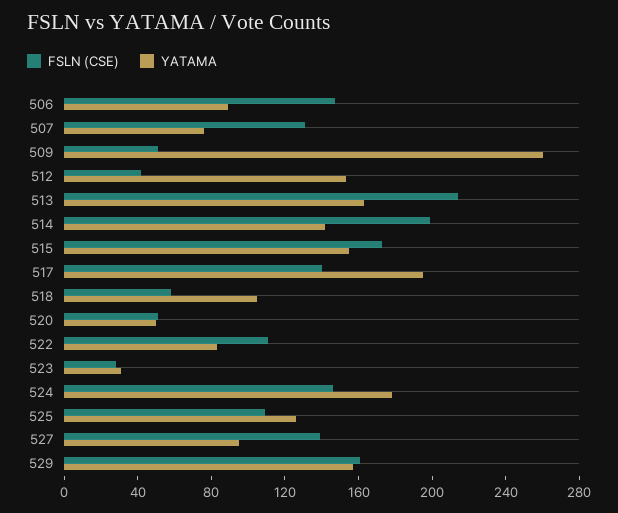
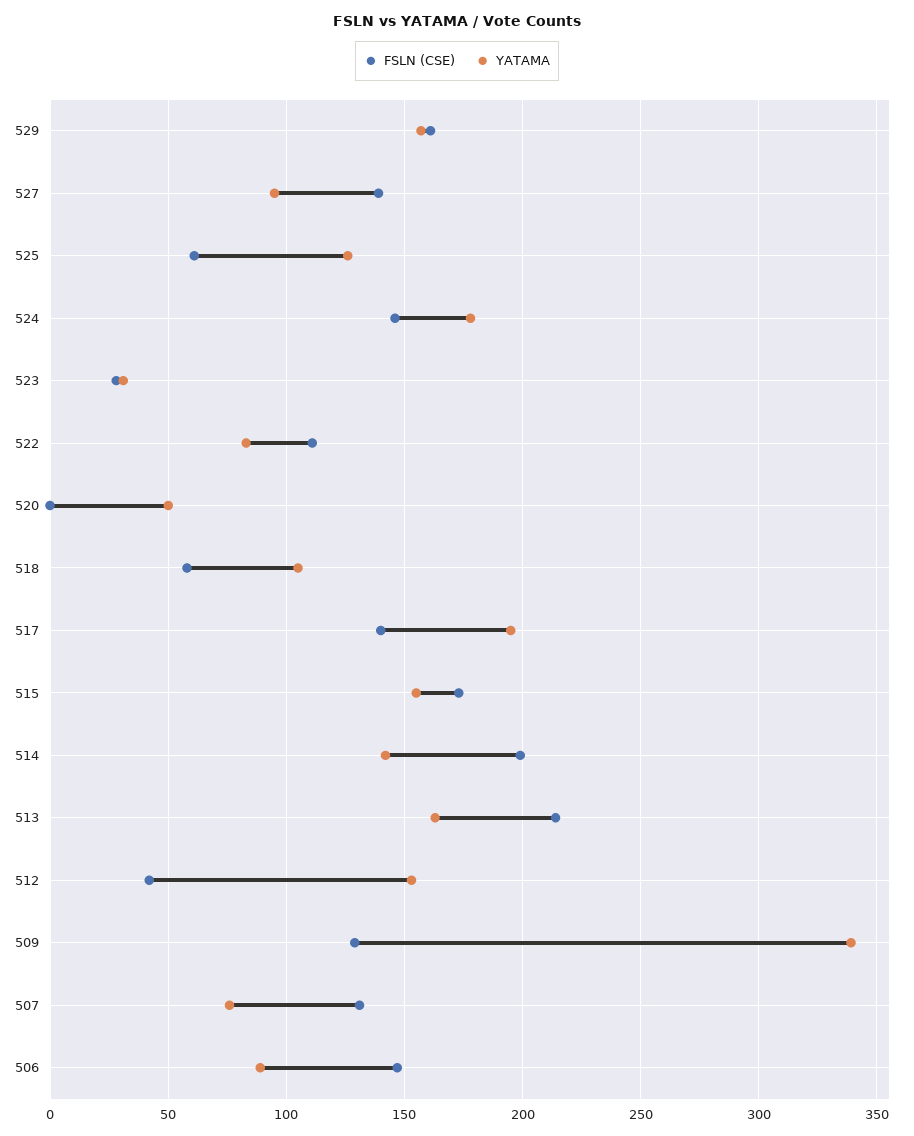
  {
    "FSLN (CSE)": {
      "506": 145,
      "507": 130,
-     "509": 50,
+     "509": 130,
      "512": 40,
      "513": 215,
      "514": 200,
      "515": 175,
      "517": 140,
      "518": 60,
-     "520": 50,
+     "520": 0,
      "522": 110,
      "523": 30,
      "524": 145,
-     "525": 110,
+     "525": 60,
      "527": 140,
      "529": 160
    },
    "YATAMA": {
      "506": 90,
      "507": 75,
-     "509": 260,
+     "509": 340,
      "512": 155,
      "513": 165,
      "514": 140,
      "515": 155,
      "517": 195,
      "518": 105,
      "520": 50,
      "522": 85,
      "523": 30,
      "524": 180,
      "525": 125,
      "527": 95,
      "529": 155
    }
  }

